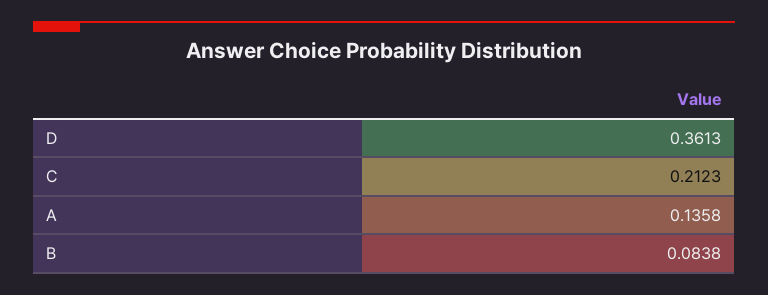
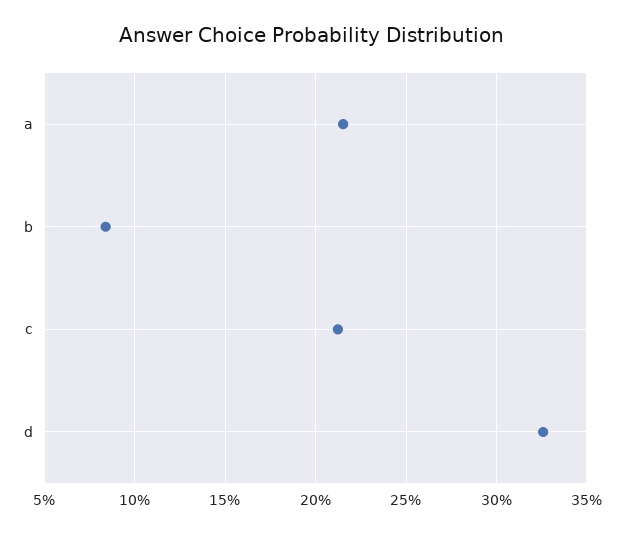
  {
-   "D": 0.3613,
+   "D": 0.325,
    "C": 0.2123,
-   "A": 0.1358,
+   "A": 0.215,
    "B": 0.0838
  }

